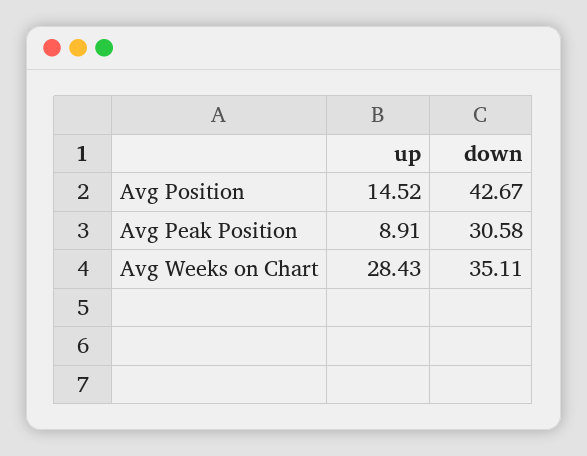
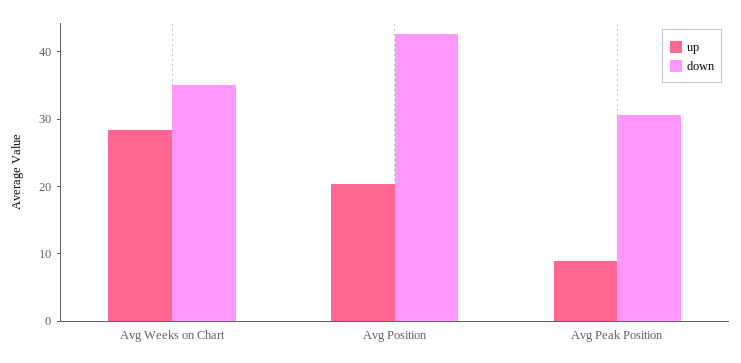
  {
    "up": {
-     "Avg Position": 14.52,
+     "Avg Position": 20,
      "Avg Peak Position": 8.91,
      "Avg Weeks on Chart": 28.43
    },
    "down": {
      "Avg Position": 42.67,
      "Avg Peak Position": 30.58,
      "Avg Weeks on Chart": 35.11
    }
  }

